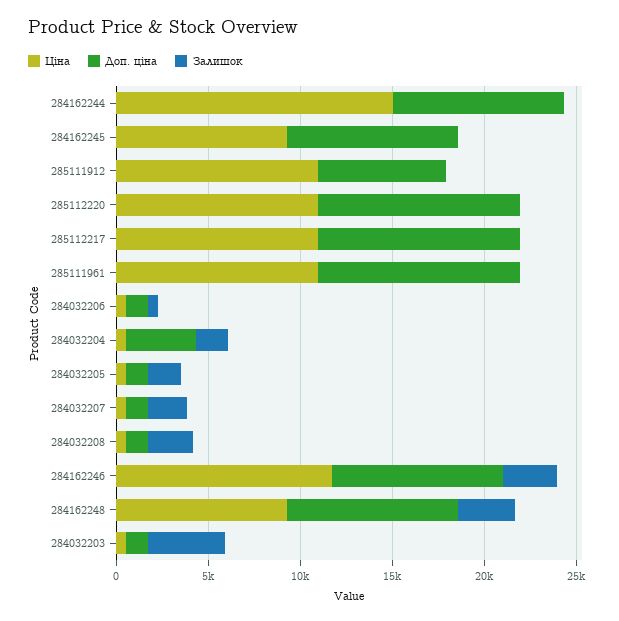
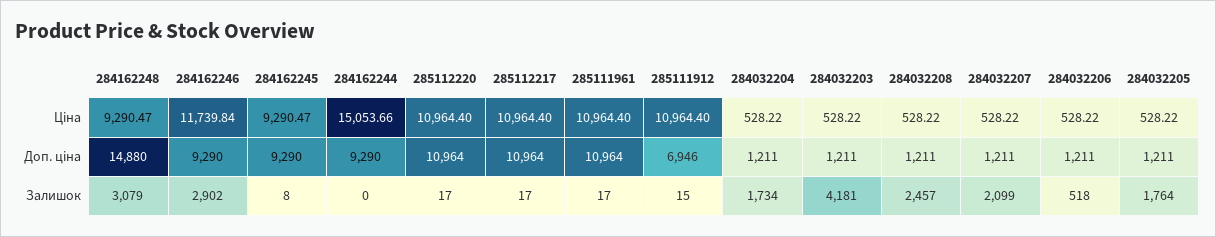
  {
    "Ціна": {
      "284162244": 15053.66,
      "284162245": 9290.47,
      "285111912": 10964.4,
      "285112220": 10964.4,
      "285112217": 10964.4,
      "285111961": 10964.4,
      "284032206": 528.22,
      "284032204": 528.22,
      "284032205": 528.22,
      "284032207": 528.22,
      "284032208": 528.22,
      "284162246": 11739.84,
      "284162248": 9290.47,
      "284032203": 528.22
    },
    "Доп. ціна": {
      "284162244": 9290,
      "284162245": 9290,
      "285111912": 6946,
      "285112220": 10964,
      "285112217": 10964,
      "285111961": 10964,
      "284032206": 1211,
-     "284032204": 4000,
+     "284032204": 1211,
      "284032205": 1211,
      "284032207": 1211,
      "284032208": 1211,
      "284162246": 9290,
-     "284162248": 9000,
+     "284162248": 14880,
      "284032203": 1211
    },
    "Залишок": {
      "284162244": 0,
      "284162245": 8,
      "285111912": 15,
      "285112220": 17,
      "285112217": 17,
      "285111961": 17,
      "284032206": 518,
      "284032204": 1734,
      "284032205": 1764,
      "284032207": 2099,
      "284032208": 2457,
      "284162246": 2902,
      "284162248": 3079,
      "284032203": 4181
    }
  }

